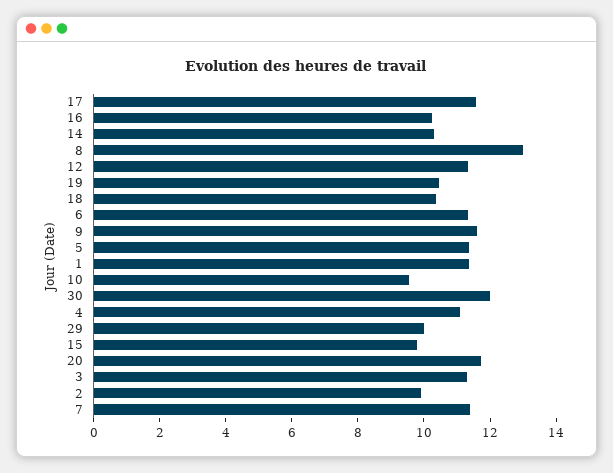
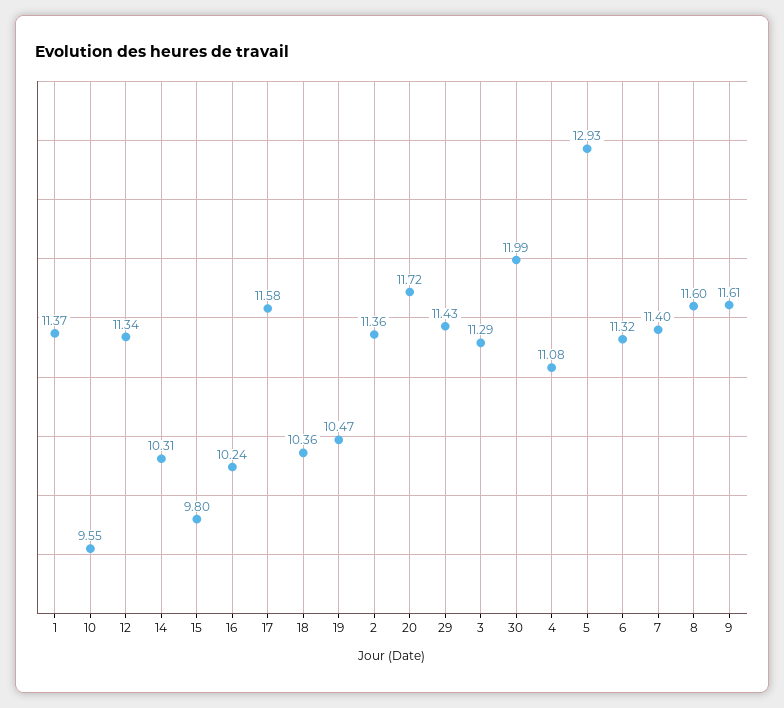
  {
    "17": 11.58,
    "16": 10.24,
    "14": 10.31,
-   "8": 13,
+   "8": 11.6,
    "12": 11.34,
    "19": 10.47,
    "18": 10.36,
    "6": 11.32,
    "9": 11.61,
-   "5": 11.5,
+   "5": 12.93,
    "1": 11.37,
    "10": 9.55,
    "30": 11.99,
    "4": 11.08,
-   "29": 10,
+   "29": 11.43,
    "15": 9.8,
    "20": 11.72,
    "3": 11.29,
-   "2": 10,
+   "2": 11.36,
    "7": 11.4
  }

